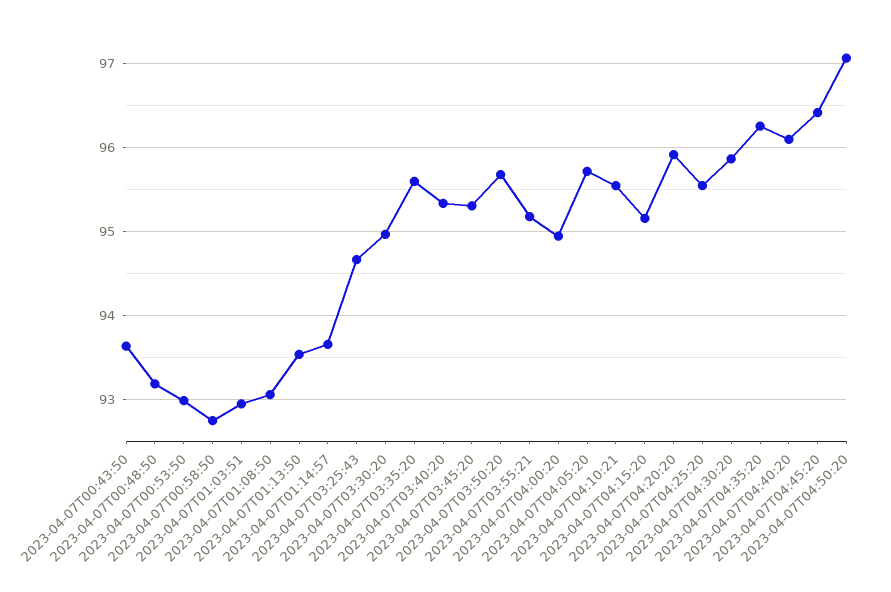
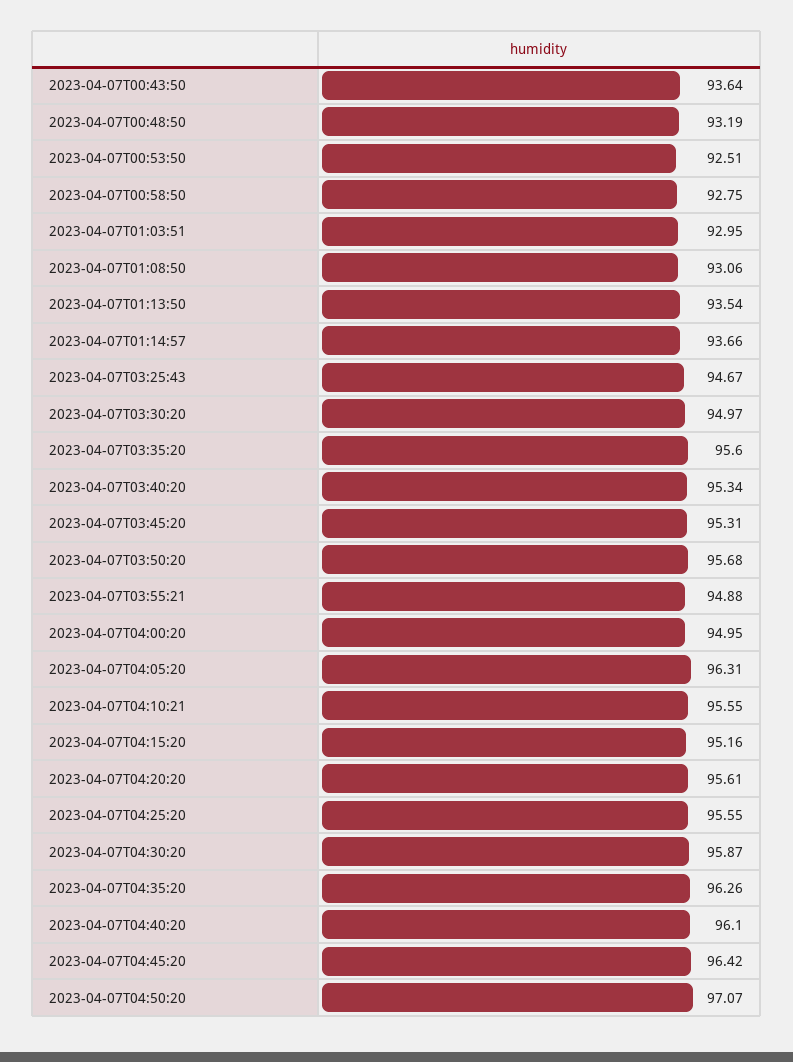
  {
    "2023-04-07T00:43:50": 93.64,
    "2023-04-07T00:48:50": 93.19,
-   "2023-04-07T00:53:50": 93,
+   "2023-04-07T00:53:50": 92.51,
    "2023-04-07T00:58:50": 92.75,
    "2023-04-07T01:03:51": 92.95,
    "2023-04-07T01:08:50": 93.06,
    "2023-04-07T01:13:50": 93.54,
    "2023-04-07T01:14:57": 93.66,
    "2023-04-07T03:25:43": 94.67,
    "2023-04-07T03:30:20": 94.97,
    "2023-04-07T03:35:20": 95.6,
    "2023-04-07T03:40:20": 95.34,
    "2023-04-07T03:45:20": 95.31,
    "2023-04-07T03:50:20": 95.68,
-   "2023-04-07T03:55:21": 95.2,
+   "2023-04-07T03:55:21": 94.88,
    "2023-04-07T04:00:20": 94.95,
-   "2023-04-07T04:05:20": 95.7,
+   "2023-04-07T04:05:20": 96.31,
    "2023-04-07T04:10:21": 95.55,
    "2023-04-07T04:15:20": 95.16,
-   "2023-04-07T04:20:20": 95.9,
+   "2023-04-07T04:20:20": 95.61,
    "2023-04-07T04:25:20": 95.55,
    "2023-04-07T04:30:20": 95.87,
    "2023-04-07T04:35:20": 96.26,
    "2023-04-07T04:40:20": 96.1,
    "2023-04-07T04:45:20": 96.42,
    "2023-04-07T04:50:20": 97.07
  }

